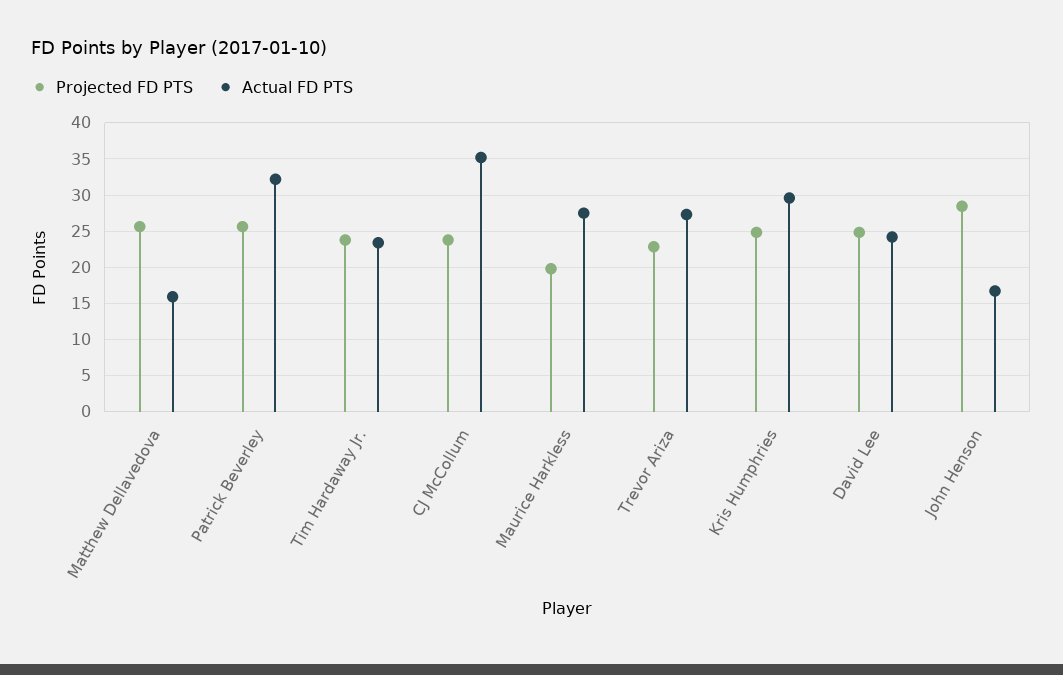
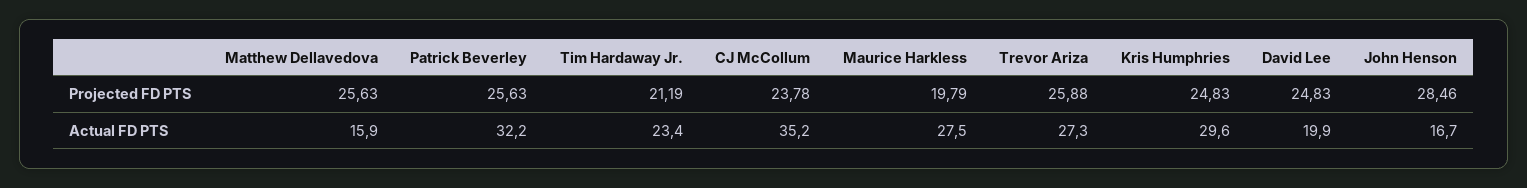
  {
    "Projected FD PTS": {
      "Matthew Dellavedova": 25.63,
      "Patrick Beverley": 25.63,
-     "Tim Hardaway Jr.": 24,
+     "Tim Hardaway Jr.": 21.19,
      "CJ McCollum": 23.78,
      "Maurice Harkless": 19.79,
-     "Trevor Ariza": 23,
+     "Trevor Ariza": 25.88,
      "Kris Humphries": 24.83,
      "David Lee": 24.83,
      "John Henson": 28.46
    },
    "Actual FD PTS": {
      "Matthew Dellavedova": 15.9,
      "Patrick Beverley": 32.2,
      "Tim Hardaway Jr.": 23.4,
      "CJ McCollum": 35.2,
      "Maurice Harkless": 27.5,
      "Trevor Ariza": 27.3,
      "Kris Humphries": 29.6,
-     "David Lee": 24,
+     "David Lee": 19.9,
      "John Henson": 16.7
    }
  }

